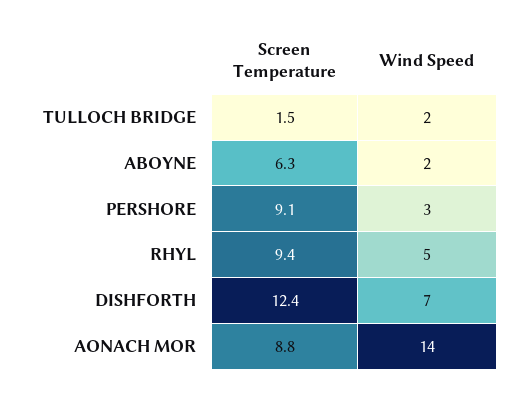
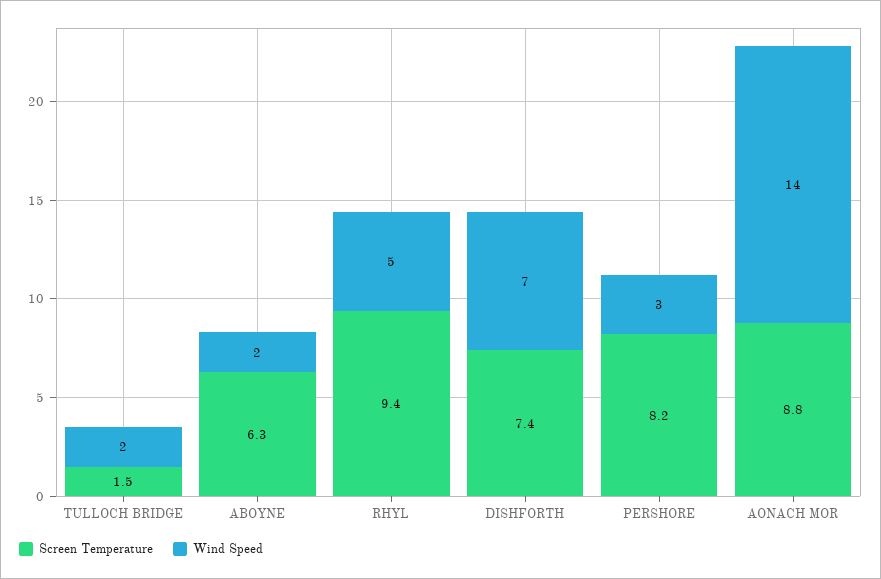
  {
    "Screen Temperature": {
      "TULLOCH BRIDGE": 1.5,
      "ABOYNE": 6.3,
-     "PERSHORE": 9.1,
+     "PERSHORE": 8.2,
      "RHYL": 9.4,
-     "DISHFORTH": 12.4,
+     "DISHFORTH": 7.4,
      "AONACH MOR": 8.8
    },
    "Wind Speed": {
      "TULLOCH BRIDGE": 2,
      "ABOYNE": 2,
      "PERSHORE": 3,
      "RHYL": 5,
      "DISHFORTH": 7,
      "AONACH MOR": 14
    }
  }

